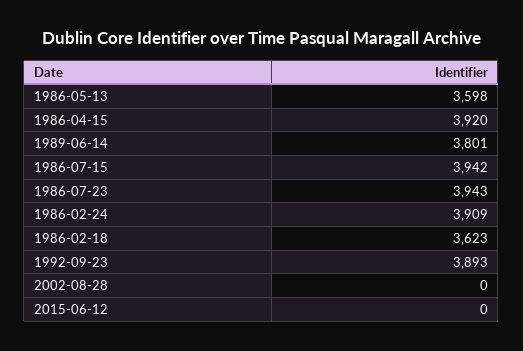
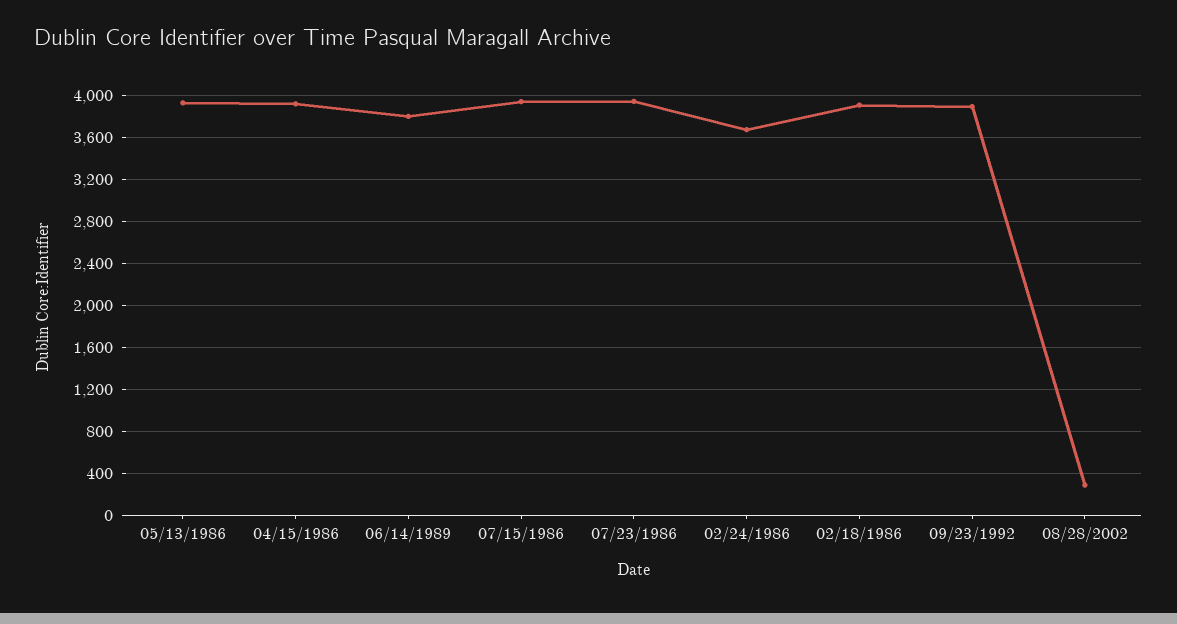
  {
-   "1986-05-13": 3598,
+   "1986-05-13": 3900,
    "1986-04-15": 3920,
    "1989-06-14": 3801,
    "1986-07-15": 3942,
    "1986-07-23": 3943,
-   "1986-02-24": 3909,
+   "1986-02-24": 3700,
-   "1986-02-18": 3623,
+   "1986-02-18": 3900,
    "1992-09-23": 3893,
-   "2002-08-28": 0,
+   "2002-08-28": 300
-   "2015-06-12": 0
  }

